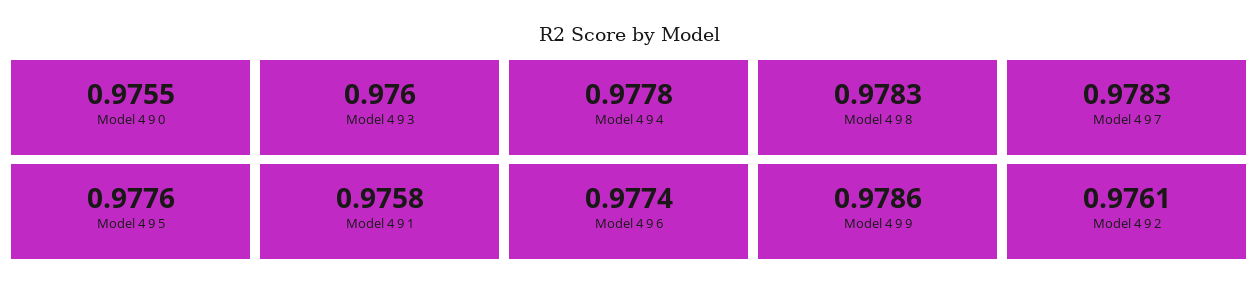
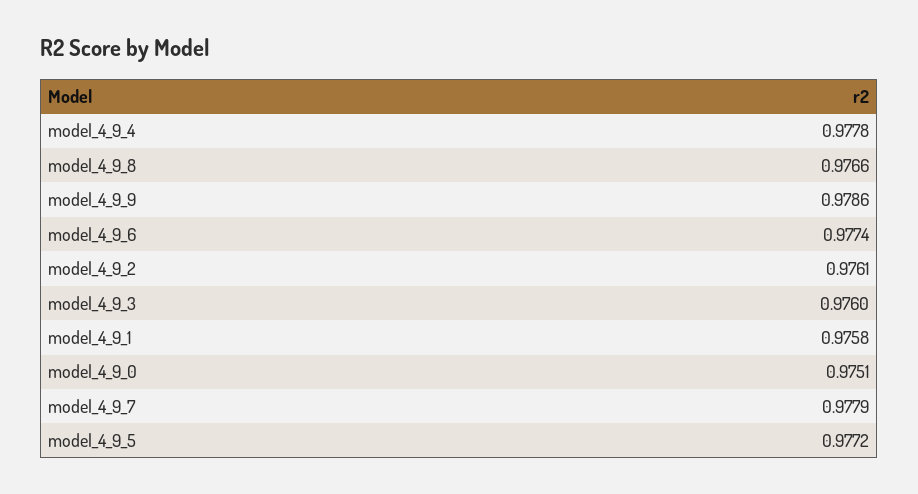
  {
-   "Model 4 9 0": 0.9755,
+   "Model 4 9 0": 0.9751,
    "Model 4 9 3": 0.976,
    "Model 4 9 4": 0.9778,
-   "Model 4 9 8": 0.9783,
+   "Model 4 9 8": 0.9766,
-   "Model 4 9 7": 0.9783,
+   "Model 4 9 7": 0.9779,
-   "Model 4 9 5": 0.9776,
+   "Model 4 9 5": 0.9772,
    "Model 4 9 1": 0.9758,
    "Model 4 9 6": 0.9774,
    "Model 4 9 9": 0.9786,
    "Model 4 9 2": 0.9761
  }

